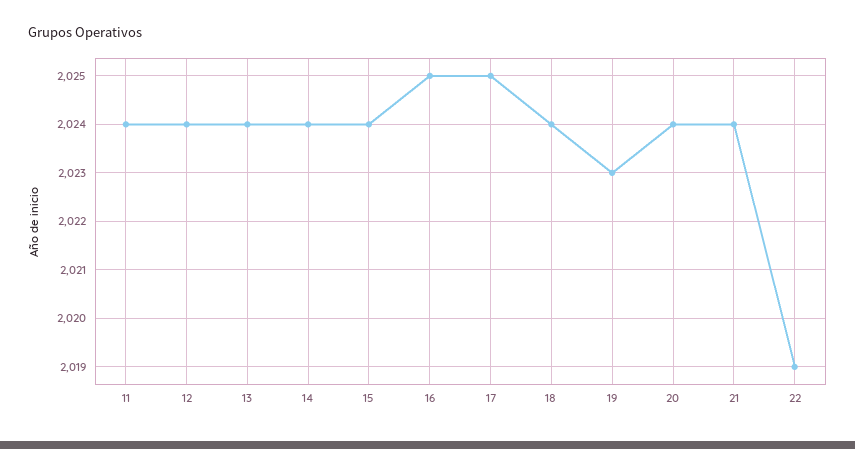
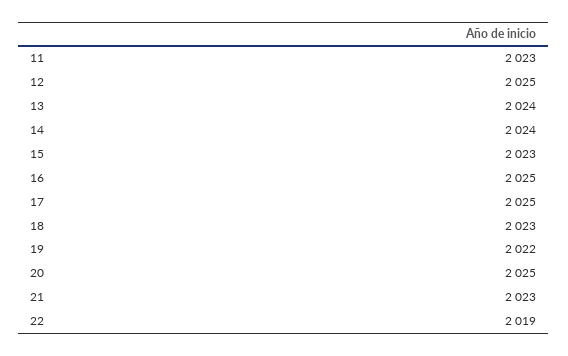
  {
-   "11": 2024,
+   "11": 2023,
-   "12": 2024,
+   "12": 2025,
    "13": 2024,
    "14": 2024,
-   "15": 2024,
+   "15": 2023,
    "16": 2025,
    "17": 2025,
-   "18": 2024,
+   "18": 2023,
-   "19": 2023,
+   "19": 2022,
-   "20": 2024,
+   "20": 2025,
-   "21": 2024,
+   "21": 2023,
    "22": 2019
  }

